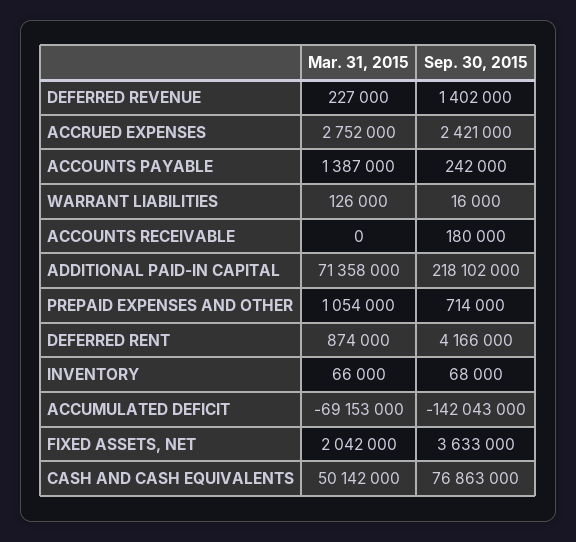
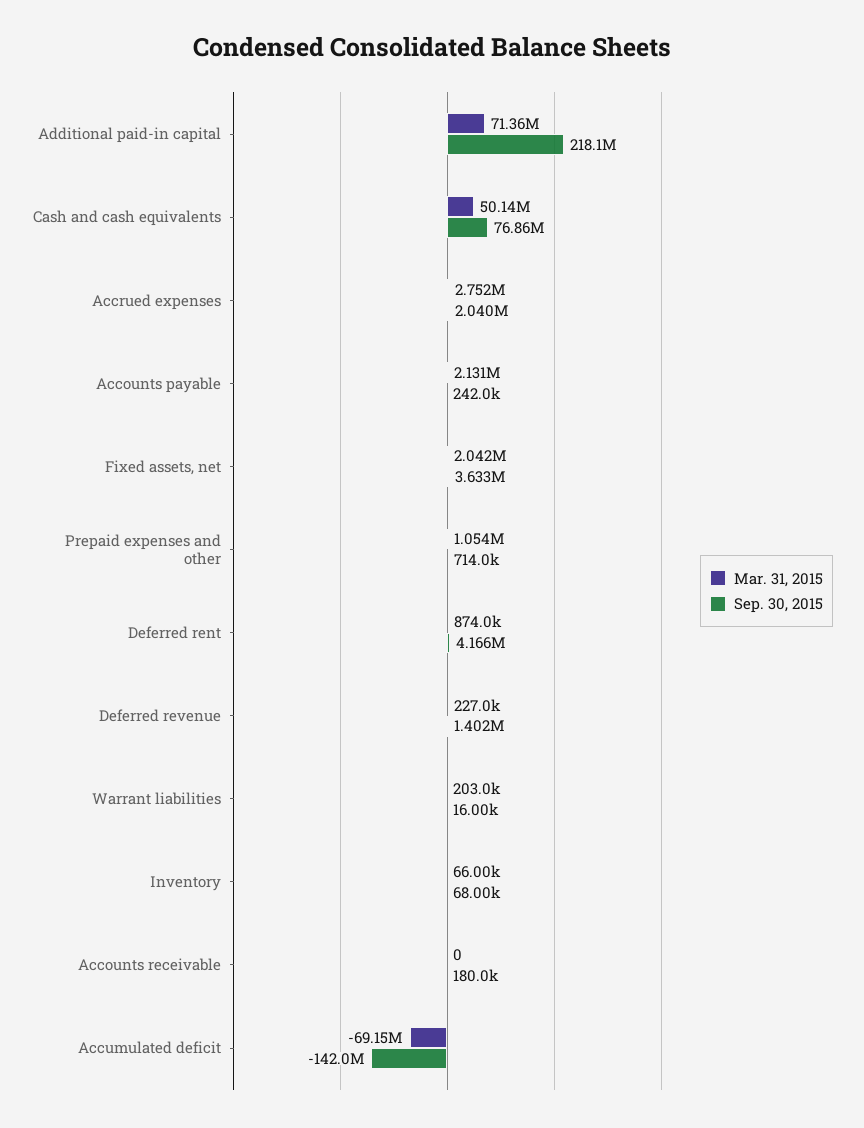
  {
    "Mar. 31, 2015": {
      "DEFERRED REVENUE": 227000,
      "ACCRUED EXPENSES": 2752000,
-     "ACCOUNTS PAYABLE": 1387000,
+     "ACCOUNTS PAYABLE": 2131000,
-     "WARRANT LIABILITIES": 126000,
+     "WARRANT LIABILITIES": 203000,
      "ACCOUNTS RECEIVABLE": 0,
      "ADDITIONAL PAID-IN CAPITAL": 71358000,
      "PREPAID EXPENSES AND OTHER": 1054000,
      "DEFERRED RENT": 874000,
      "INVENTORY": 66000,
      "ACCUMULATED DEFICIT": -69153000,
      "FIXED ASSETS, NET": 2042000,
      "CASH AND CASH EQUIVALENTS": 50142000
    },
    "Sep. 30, 2015": {
      "DEFERRED REVENUE": 1402000,
-     "ACCRUED EXPENSES": 2421000,
+     "ACCRUED EXPENSES": 2040000,
      "ACCOUNTS PAYABLE": 242000,
      "WARRANT LIABILITIES": 16000,
      "ACCOUNTS RECEIVABLE": 180000,
      "ADDITIONAL PAID-IN CAPITAL": 218102000,
      "PREPAID EXPENSES AND OTHER": 714000,
      "DEFERRED RENT": 4166000,
      "INVENTORY": 68000,
      "ACCUMULATED DEFICIT": -142043000,
      "FIXED ASSETS, NET": 3633000,
      "CASH AND CASH EQUIVALENTS": 76863000
    }
  }

